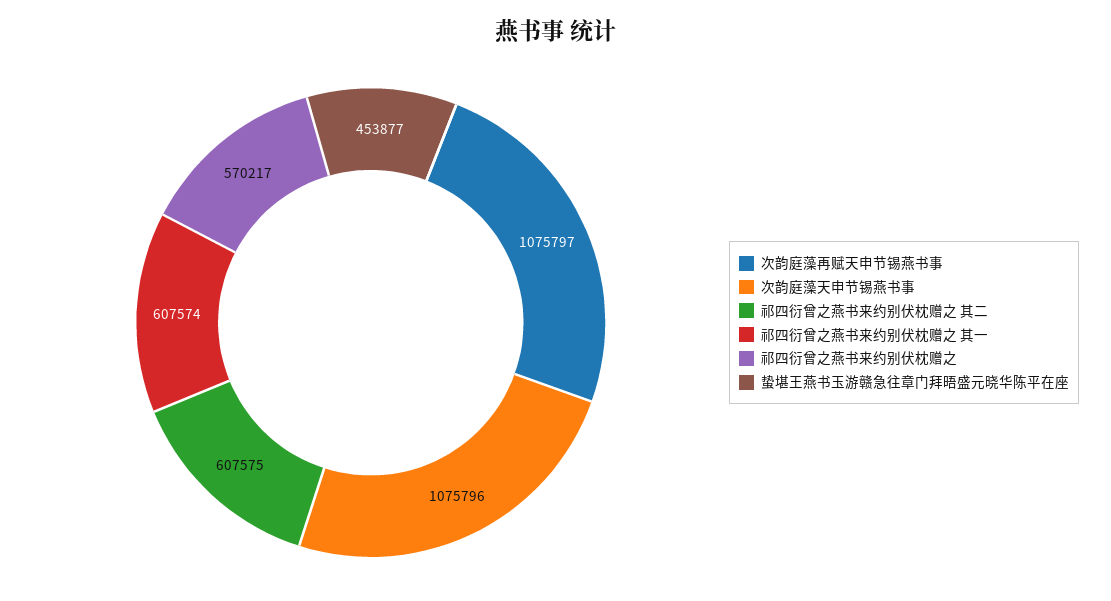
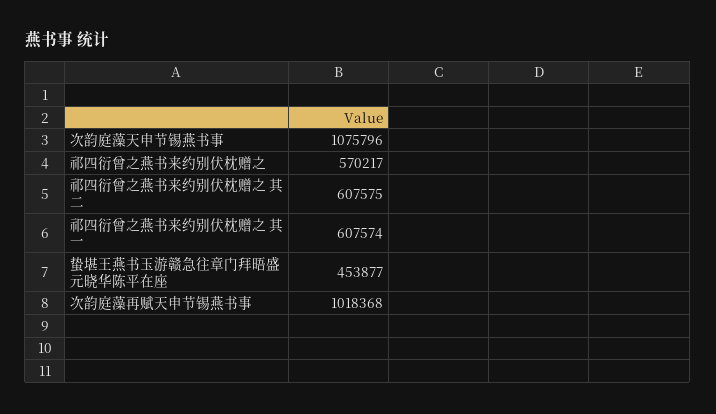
  {
-   "次韵庭藻再赋天申节锡燕书事": 1075797,
+   "次韵庭藻再赋天申节锡燕书事": 1018368,
    "次韵庭藻天申节锡燕书事": 1075796,
    "祁四衍曾之燕书来约别伏枕赠之 其二": 607575,
    "祁四衍曾之燕书来约别伏枕赠之 其一": 607574,
    "祁四衍曾之燕书来约别伏枕赠之": 570217,
    "蛰堪王燕书玉游赣急往章门拜晤盛元晓华陈平在座": 453877
  }

